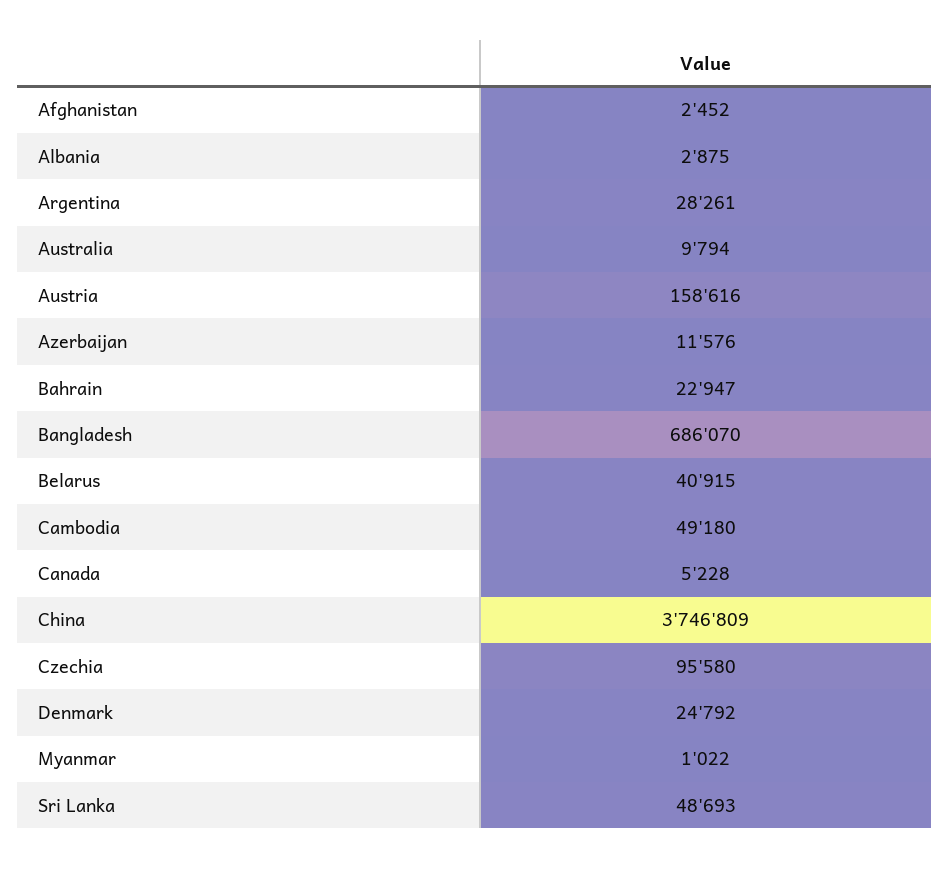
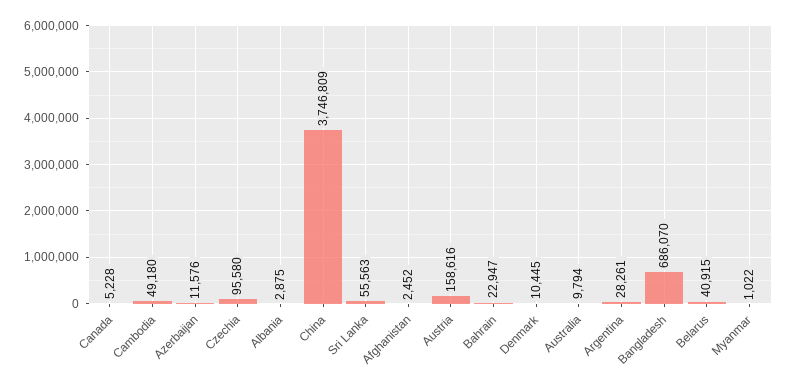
  {
    "Afghanistan": 2452,
    "Albania": 2875,
    "Argentina": 28261,
    "Australia": 9794,
    "Austria": 158616,
    "Azerbaijan": 11576,
    "Bahrain": 22947,
    "Bangladesh": 686070,
    "Belarus": 40915,
    "Cambodia": 49180,
    "Canada": 5228,
    "China": 3746809,
    "Czechia": 95580,
-   "Denmark": 24792,
+   "Denmark": 10445,
    "Myanmar": 1022,
-   "Sri Lanka": 48693
+   "Sri Lanka": 55563
  }

